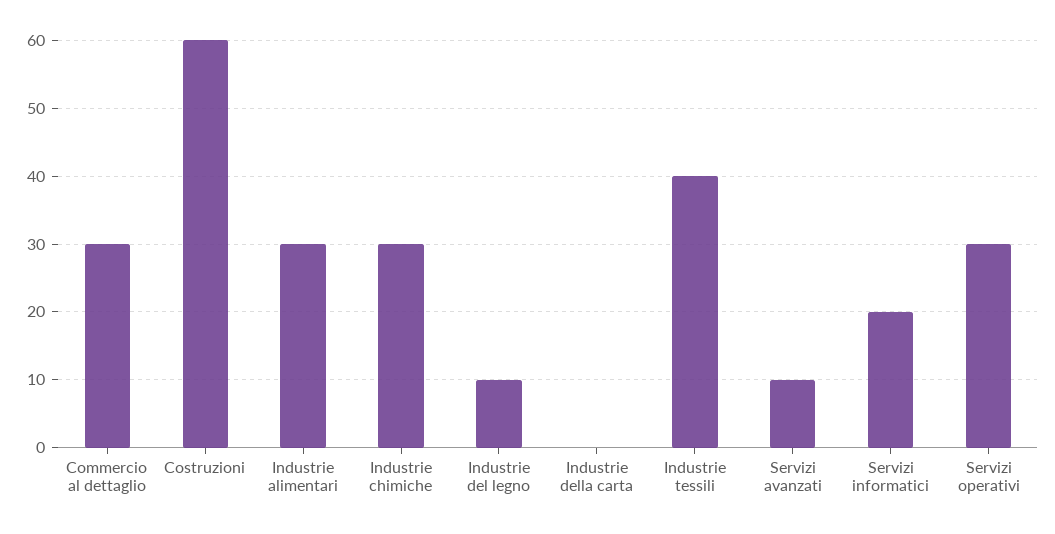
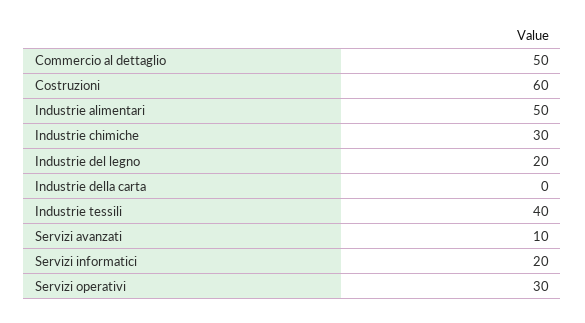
  {
-   "Commercio al dettaglio": 30,
+   "Commercio al dettaglio": 50,
    "Costruzioni": 60,
-   "Industrie alimentari": 30,
+   "Industrie alimentari": 50,
    "Industrie chimiche": 30,
-   "Industrie del legno": 10,
+   "Industrie del legno": 20,
    "Industrie della carta": 0,
    "Industrie tessili": 40,
    "Servizi avanzati": 10,
    "Servizi informatici": 20,
    "Servizi operativi": 30
  }

